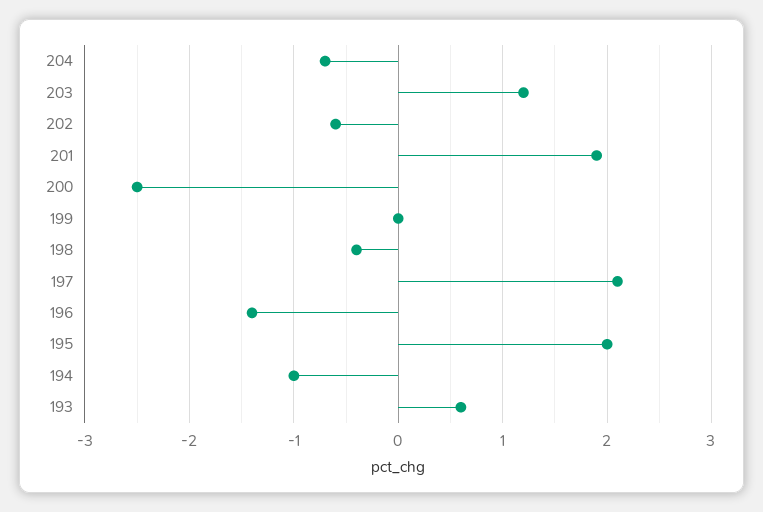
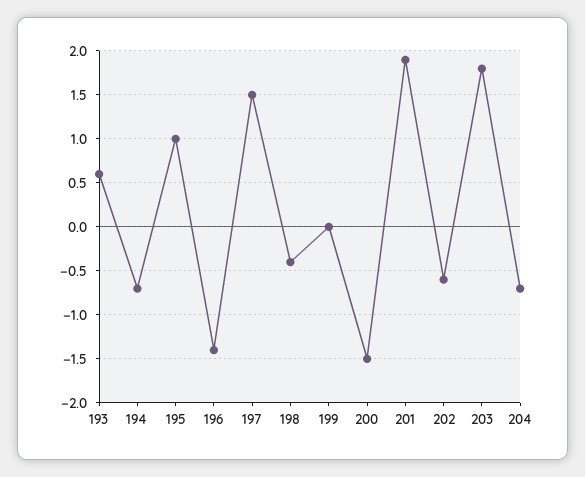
  {
    "204": -0.7,
-   "203": 1.2,
+   "203": 1.8,
    "202": -0.6,
    "201": 1.9,
-   "200": -2.5,
+   "200": -1.5,
    "199": 0,
    "198": -0.4,
-   "197": 2.1,
+   "197": 1.5,
    "196": -1.4,
-   "195": 2,
+   "195": 1,
-   "194": -1,
+   "194": -0.7,
    "193": 0.6
  }

